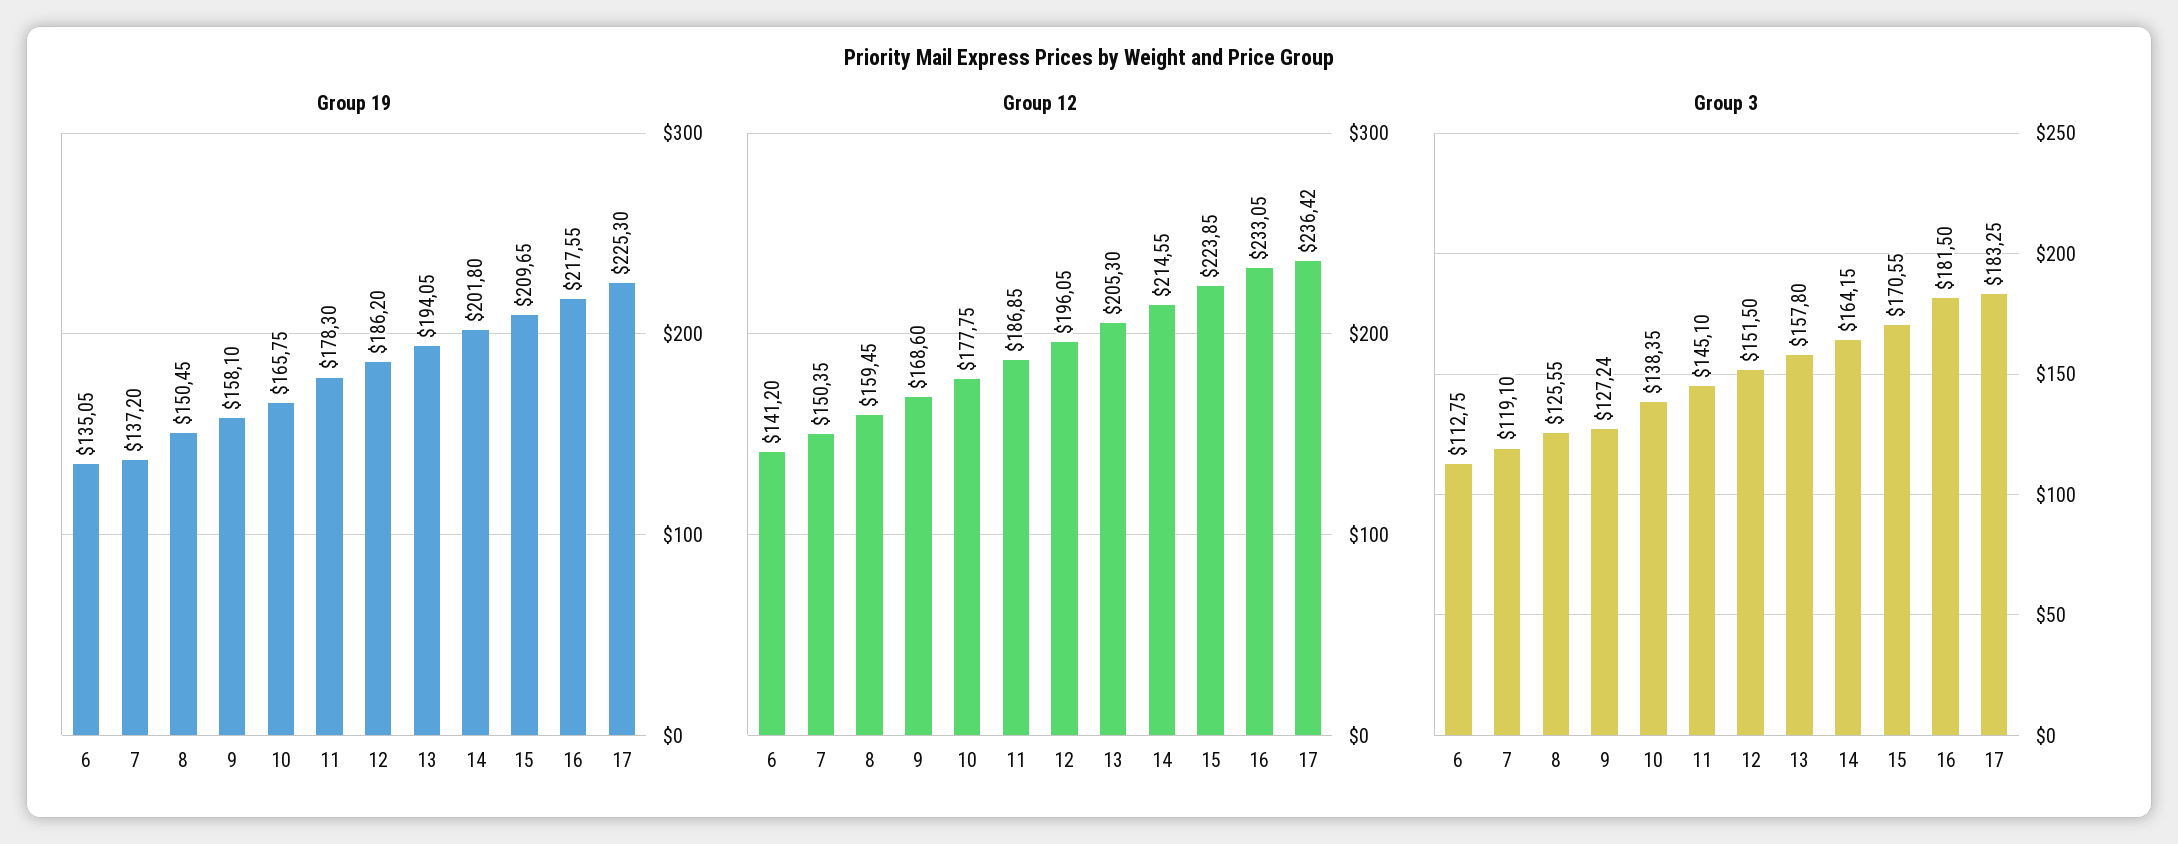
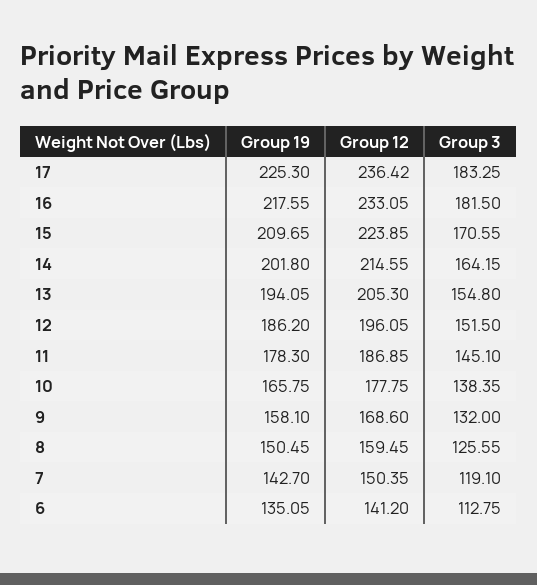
  {
    "Group 19": {
      "6": 135.05,
-     "7": 137.2,
+     "7": 142.7,
      "8": 150.45,
      "9": 158.1,
      "10": 165.75,
      "11": 178.3,
      "12": 186.2,
      "13": 194.05,
      "14": 201.8,
      "15": 209.65,
      "16": 217.55,
      "17": 225.3
    },
    "Group 12": {
      "6": 141.2,
      "7": 150.35,
      "8": 159.45,
      "9": 168.6,
      "10": 177.75,
      "11": 186.85,
      "12": 196.05,
      "13": 205.3,
      "14": 214.55,
      "15": 223.85,
      "16": 233.05,
      "17": 236.42
    },
    "Group 3": {
      "6": 112.75,
      "7": 119.1,
      "8": 125.55,
-     "9": 127.24,
+     "9": 132,
      "10": 138.35,
      "11": 145.1,
      "12": 151.5,
-     "13": 157.8,
+     "13": 154.8,
      "14": 164.15,
      "15": 170.55,
      "16": 181.5,
      "17": 183.25
    }
  }

